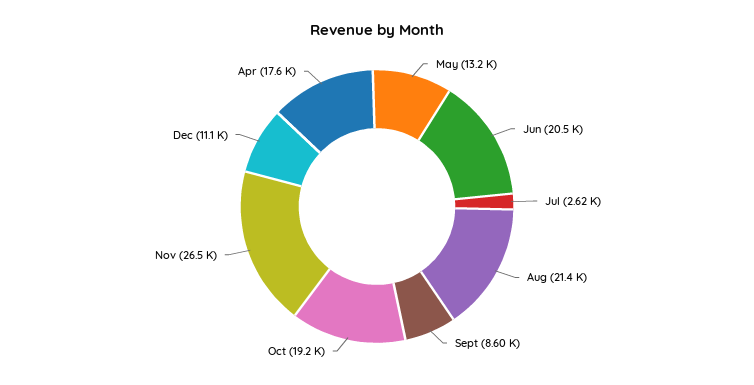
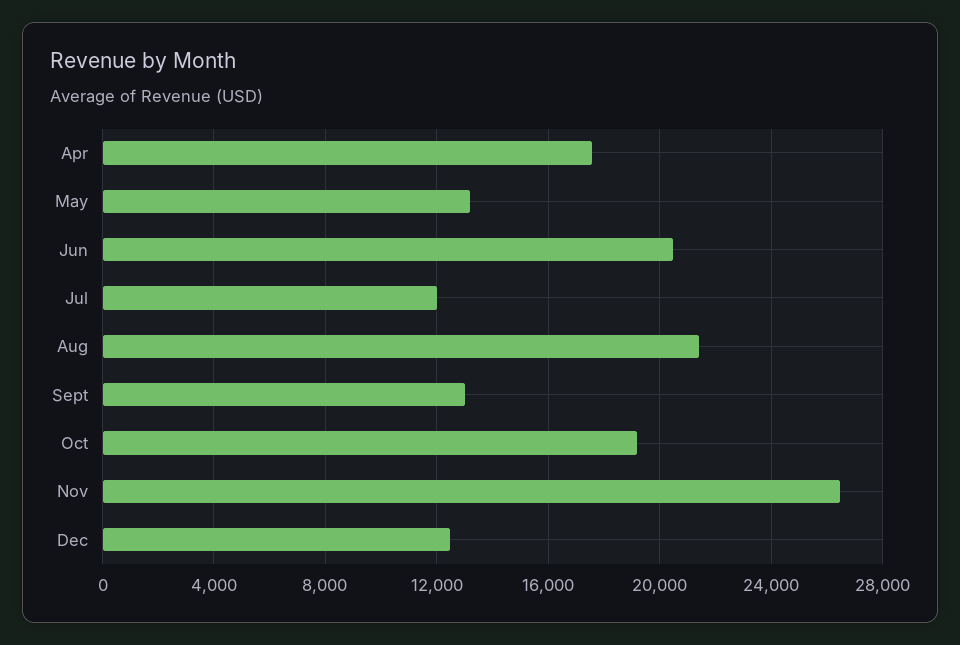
  {
    "May": 13200,
    "Jun": 20500,
-   "Jul": 2620,
+   "Jul": 12000,
    "Aug": 21400,
-   "Sept": 8600,
+   "Sept": 13000,
    "Oct": 19200,
    "Nov": 26500,
-   "Dec": 11100,
+   "Dec": 12500,
    "Apr": 17600
  }

